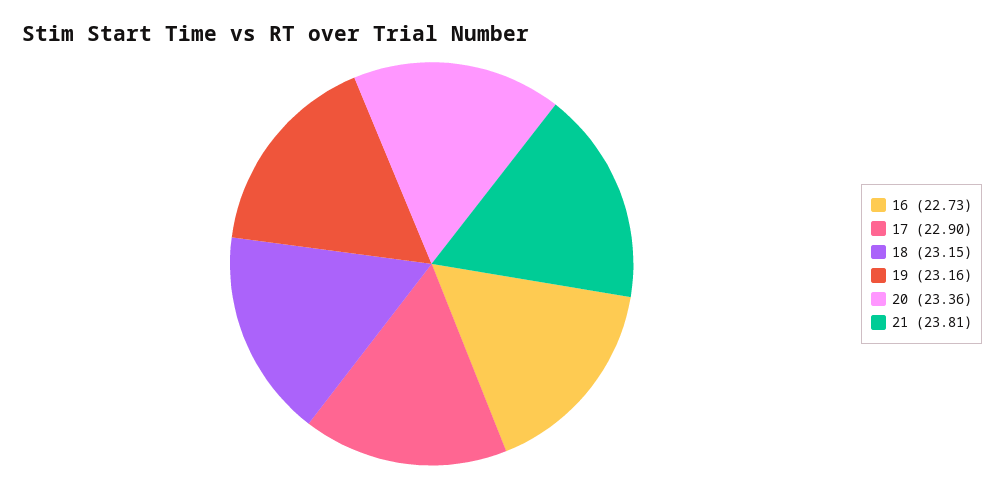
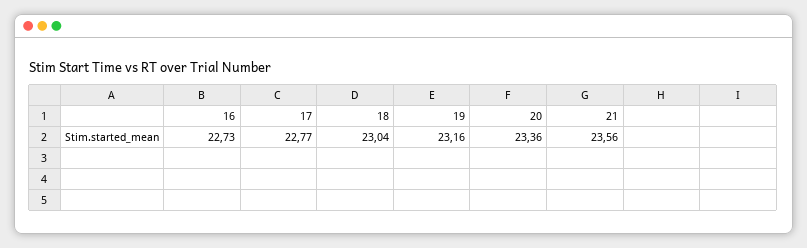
  {
    "16": 22.73,
-   "17": 22.9,
+   "17": 22.77,
-   "18": 23.15,
+   "18": 23.04,
    "19": 23.16,
    "20": 23.36,
-   "21": 23.81
+   "21": 23.56
  }

